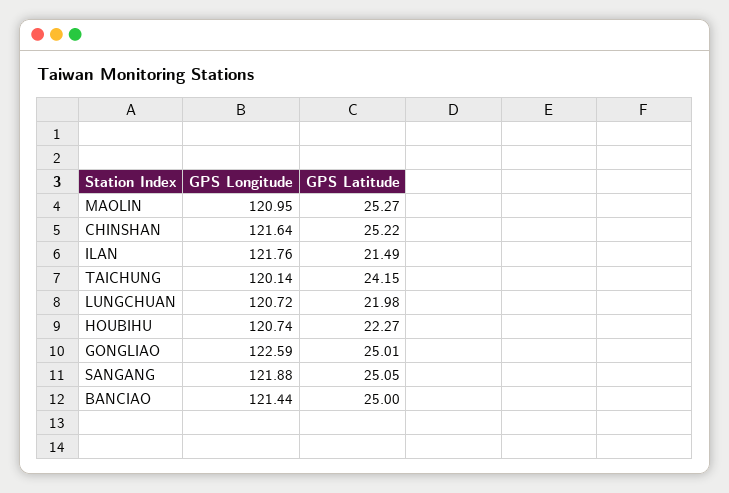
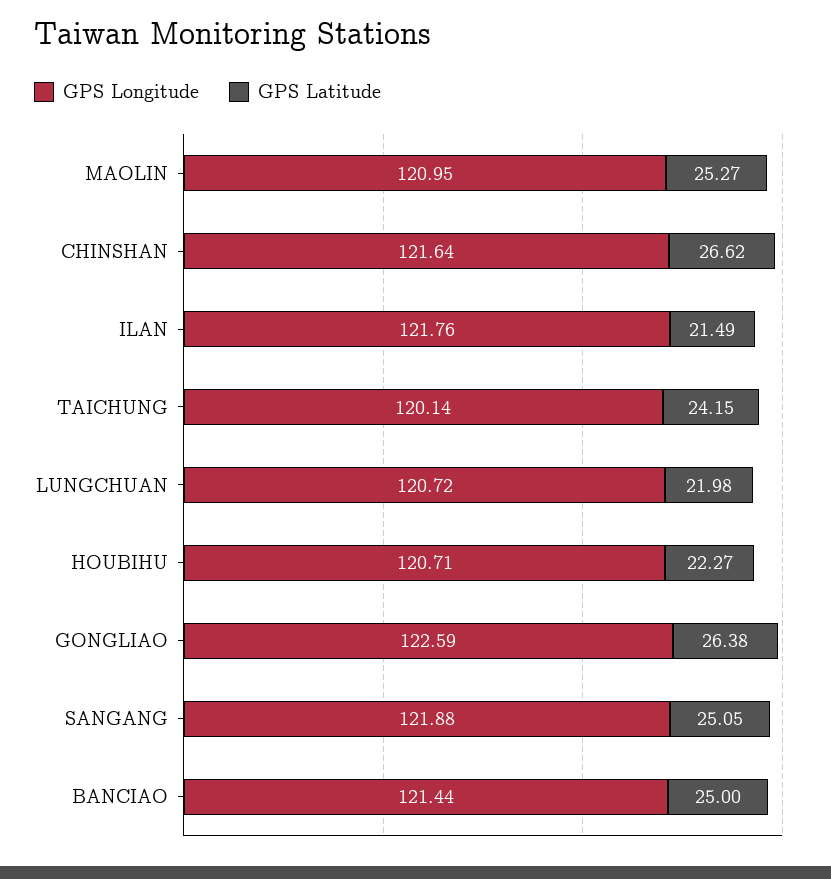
  {
    "GPS Longitude": {
      "MAOLIN": 120.95,
      "CHINSHAN": 121.64,
      "ILAN": 121.76,
      "TAICHUNG": 120.14,
      "LUNGCHUAN": 120.72,
-     "HOUBIHU": 120.74,
+     "HOUBIHU": 120.71,
      "GONGLIAO": 122.59,
      "SANGANG": 121.88,
      "BANCIAO": 121.44
    },
    "GPS Latitude": {
      "MAOLIN": 25.27,
-     "CHINSHAN": 25.22,
+     "CHINSHAN": 26.62,
      "ILAN": 21.49,
      "TAICHUNG": 24.15,
      "LUNGCHUAN": 21.98,
      "HOUBIHU": 22.27,
-     "GONGLIAO": 25.01,
+     "GONGLIAO": 26.38,
      "SANGANG": 25.05,
      "BANCIAO": 25
    }
  }

